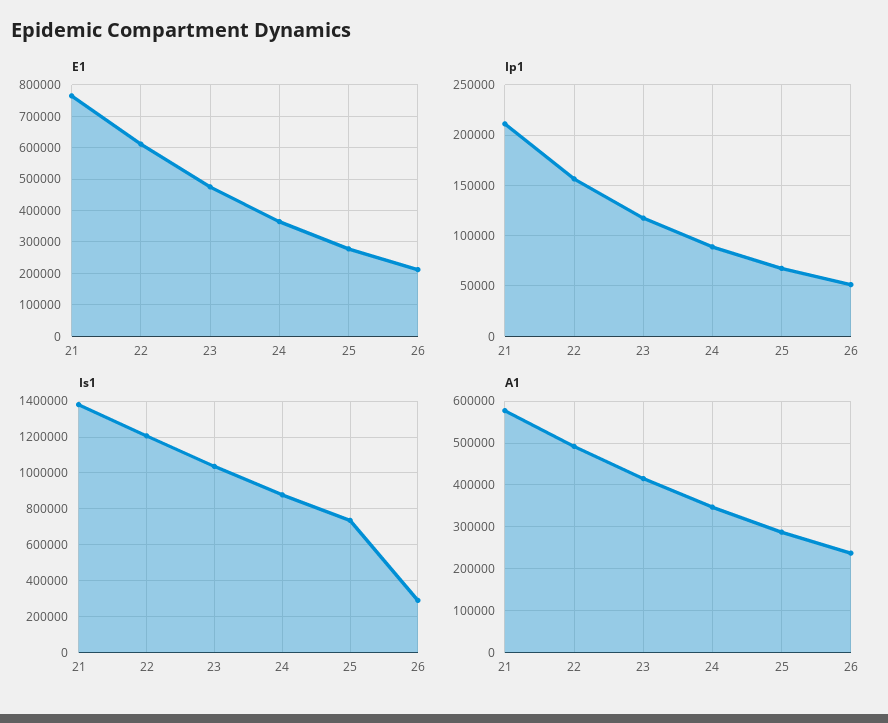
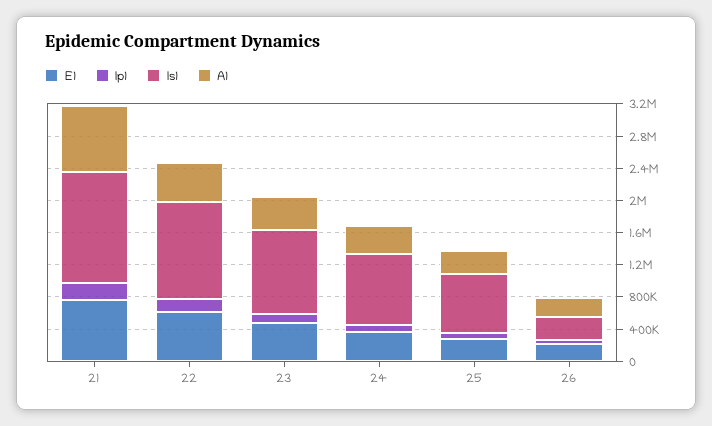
  {
    "E1": {
      "21": 760000,
      "22": 620000,
      "23": 480000,
      "24": 360000,
      "25": 280000,
      "26": 220000
    },
    "Ip1": {
      "21": 210000,
      "22": 160000,
      "23": 120000,
      "24": 90000,
      "25": 70000,
      "26": 50000
    },
    "Is1": {
      "21": 1400000,
      "22": 1200000,
      "23": 1050000,
      "24": 900000,
      "25": 750000,
      "26": 300000
    },
    "A1": {
-     "21": 580000,
+     "21": 800000,
      "22": 500000,
      "23": 420000,
      "24": 340000,
      "25": 280000,
      "26": 240000
    }
  }

